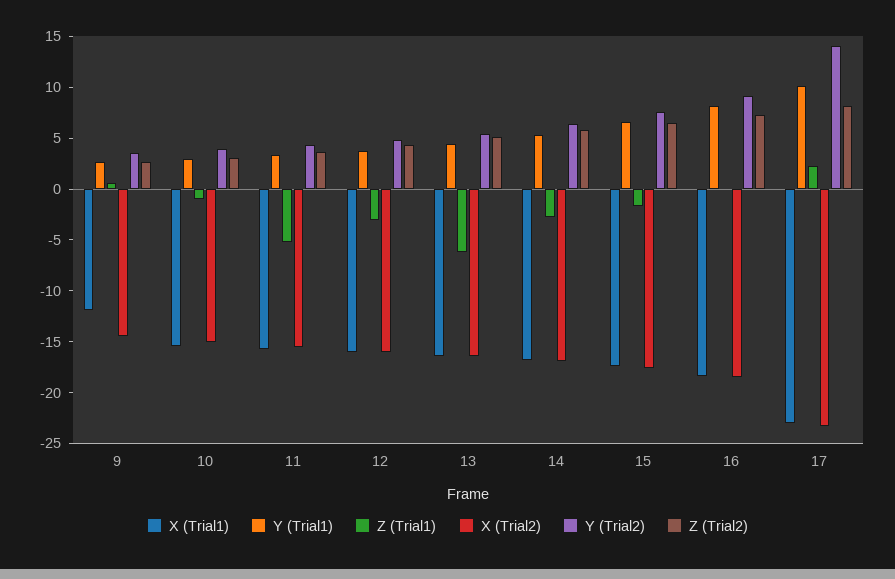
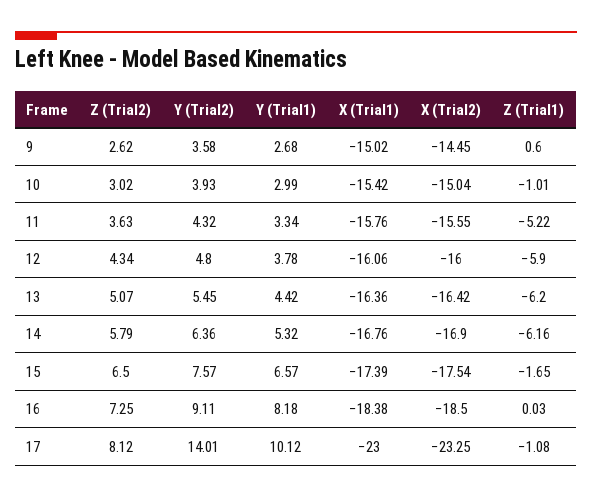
  {
    "X (Trial1)": {
-     "9": -12,
+     "9": -15.02,
      "10": -15.42,
      "11": -15.76,
      "12": -16.06,
      "13": -16.36,
      "14": -16.76,
      "15": -17.39,
      "16": -18.38,
      "17": -23
    },
    "Y (Trial1)": {
      "9": 2.68,
      "10": 2.99,
      "11": 3.34,
      "12": 3.78,
      "13": 4.42,
      "14": 5.32,
      "15": 6.57,
      "16": 8.18,
      "17": 10.12
    },
    "Z (Trial1)": {
      "9": 0.6,
      "10": -1.01,
      "11": -5.22,
-     "12": -3,
+     "12": -5.9,
      "13": -6.2,
-     "14": -3,
+     "14": -6.16,
      "15": -1.65,
      "16": 0.03,
-     "17": 2
+     "17": -1.08
    },
    "X (Trial2)": {
      "9": -14.45,
      "10": -15.04,
      "11": -15.55,
      "12": -16,
      "13": -16.42,
      "14": -16.9,
      "15": -17.54,
      "16": -18.5,
      "17": -23.25
    },
    "Y (Trial2)": {
      "9": 3.58,
      "10": 3.93,
      "11": 4.32,
      "12": 4.8,
      "13": 5.45,
      "14": 6.36,
      "15": 7.57,
      "16": 9.11,
      "17": 14.01
    },
    "Z (Trial2)": {
      "9": 2.62,
      "10": 3.02,
      "11": 3.63,
      "12": 4.34,
      "13": 5.07,
      "14": 5.79,
      "15": 6.5,
      "16": 7.25,
      "17": 8.12
    }
  }

